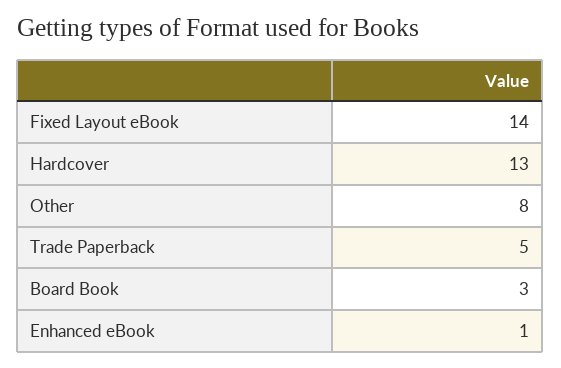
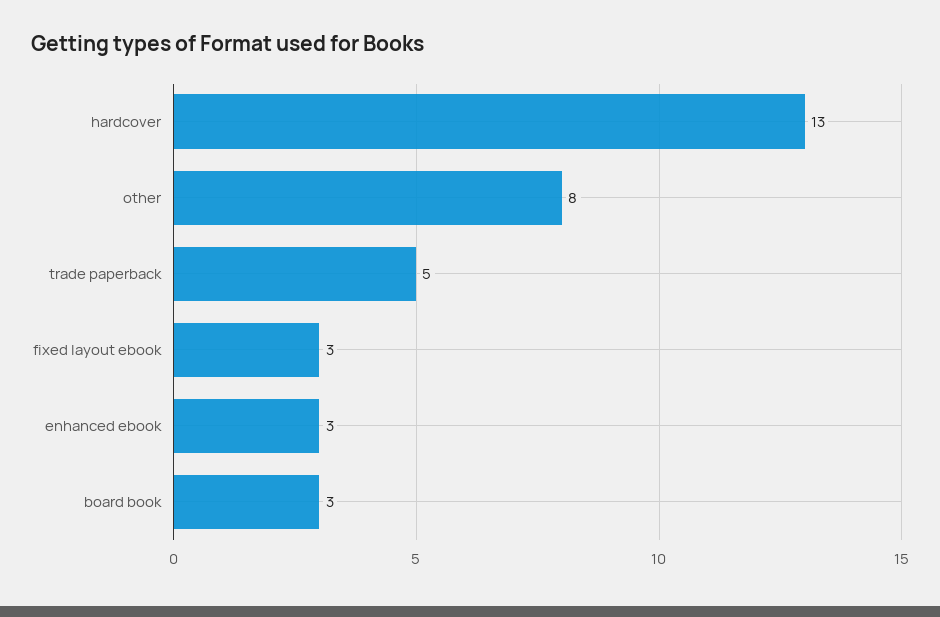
  {
-   "Fixed Layout eBook": 14,
+   "Fixed Layout eBook": 3,
    "Hardcover": 13,
    "Other": 8,
    "Trade Paperback": 5,
    "Board Book": 3,
-   "Enhanced eBook": 1
+   "Enhanced eBook": 3
  }

